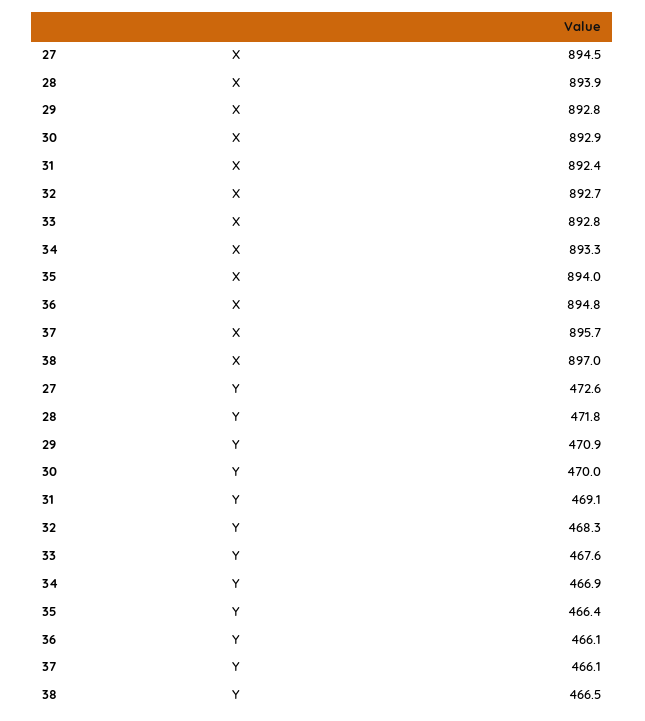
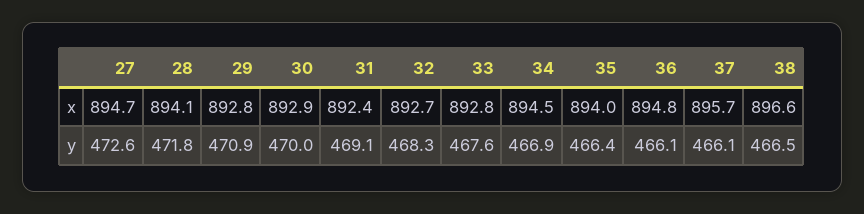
  {
    "27": {
-     "X": 894.5,
+     "X": 894.7,
      "Y": 472.6
    },
    "28": {
-     "X": 893.9,
+     "X": 894.1,
      "Y": 471.8
    },
    "29": {
      "X": 892.8,
      "Y": 470.9
    },
    "30": {
      "X": 892.9,
      "Y": 470
    },
    "31": {
      "X": 892.4,
      "Y": 469.1
    },
    "32": {
      "X": 892.7,
      "Y": 468.3
    },
    "33": {
      "X": 892.8,
      "Y": 467.6
    },
    "34": {
-     "X": 893.3,
+     "X": 894.5,
      "Y": 466.9
    },
    "35": {
      "X": 894,
      "Y": 466.4
    },
    "36": {
      "X": 894.8,
      "Y": 466.1
    },
    "37": {
      "X": 895.7,
      "Y": 466.1
    },
    "38": {
-     "X": 897,
+     "X": 896.6,
      "Y": 466.5
    }
  }

